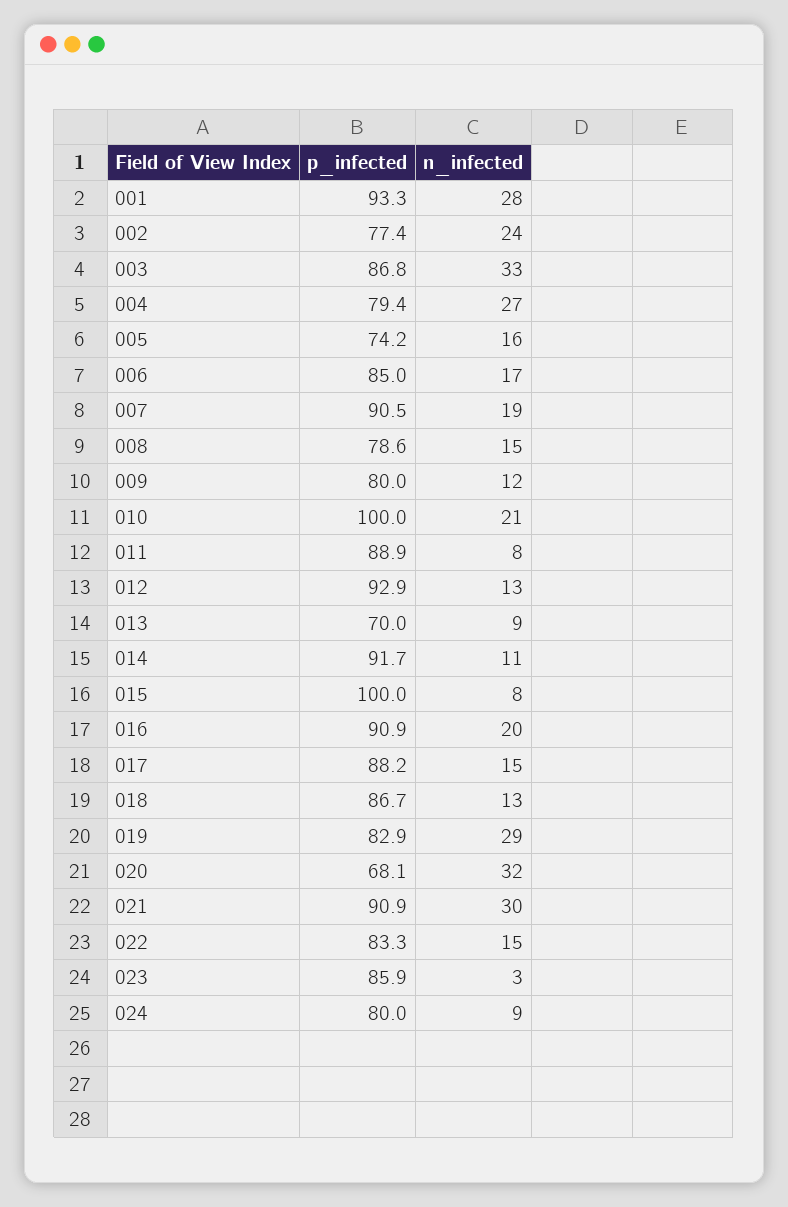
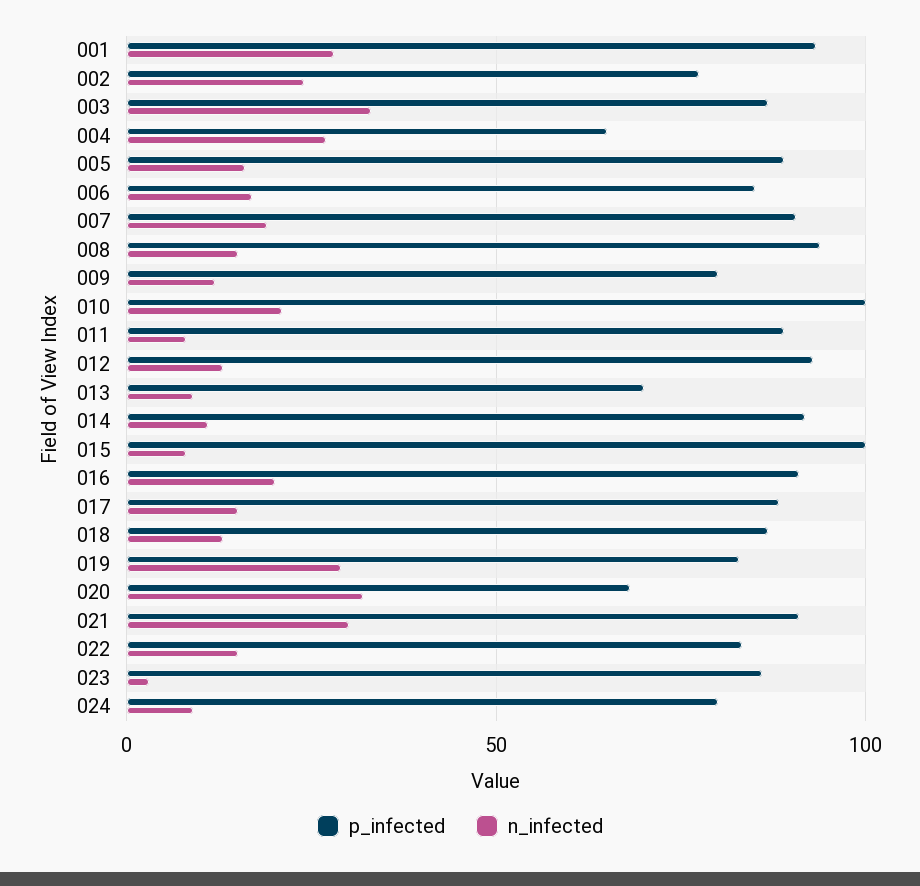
  {
    "p_infected": {
      "001": 93.3,
      "002": 77.4,
      "003": 86.8,
-     "004": 79.4,
+     "004": 65,
-     "005": 74.2,
+     "005": 90,
      "006": 85,
      "007": 90.5,
-     "008": 78.6,
+     "008": 95,
      "009": 80,
      "010": 100,
      "011": 88.9,
      "012": 92.9,
      "013": 70,
      "014": 91.7,
      "015": 100,
      "016": 90.9,
      "017": 88.2,
      "018": 86.7,
      "019": 82.9,
      "020": 68.1,
      "021": 90.9,
      "022": 83.3,
      "023": 85.9,
      "024": 80
    },
    "n_infected": {
      "001": 28,
      "002": 24,
      "003": 33,
      "004": 27,
      "005": 16,
      "006": 17,
      "007": 19,
      "008": 15,
      "009": 12,
      "010": 21,
      "011": 8,
      "012": 13,
      "013": 9,
      "014": 11,
      "015": 8,
      "016": 20,
      "017": 15,
      "018": 13,
      "019": 29,
      "020": 32,
      "021": 30,
      "022": 15,
      "023": 3,
      "024": 9
    }
  }

